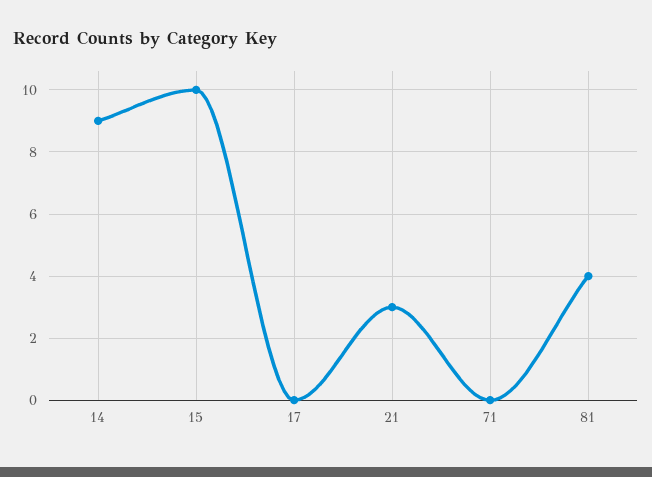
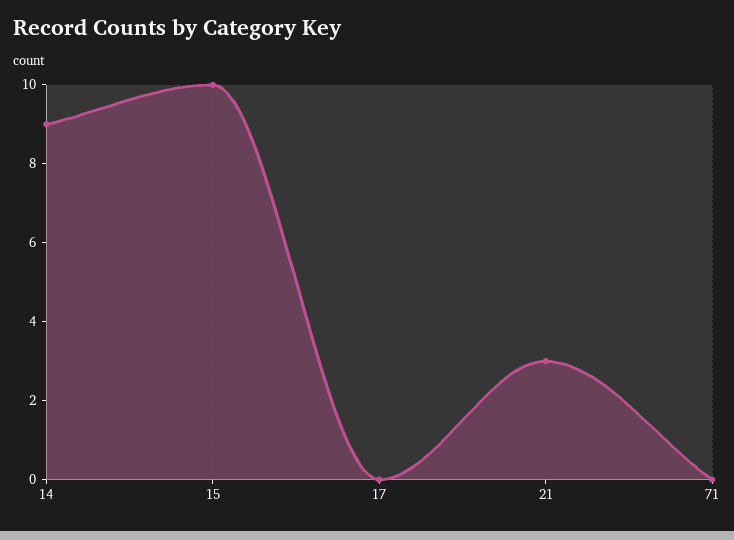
  {
    "14": 9,
    "15": 10,
    "17": 0,
    "21": 3,
-   "71": 0,
+   "71": 0
-   "81": 4
  }

